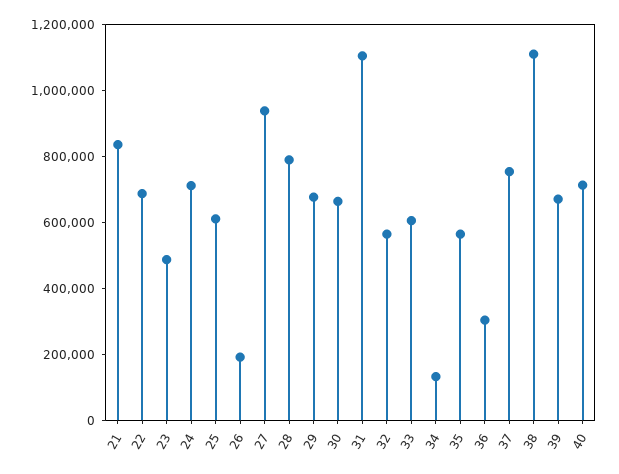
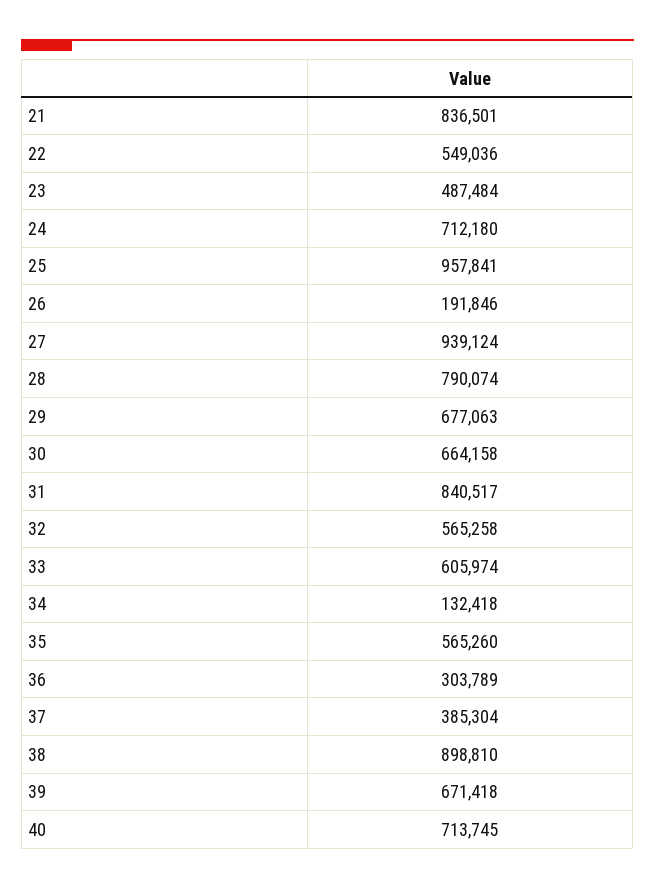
  {
    "21": 836501,
-   "22": 700000,
+   "22": 549036,
    "23": 487484,
    "24": 712180,
-   "25": 600000,
+   "25": 957841,
    "26": 191846,
    "27": 939124,
    "28": 790074,
    "29": 677063,
    "30": 664158,
-   "31": 1100000,
+   "31": 840517,
    "32": 565258,
    "33": 605974,
    "34": 132418,
    "35": 565260,
    "36": 303789,
-   "37": 750000,
+   "37": 385304,
-   "38": 1100000,
+   "38": 898810,
    "39": 671418,
    "40": 713745
  }

